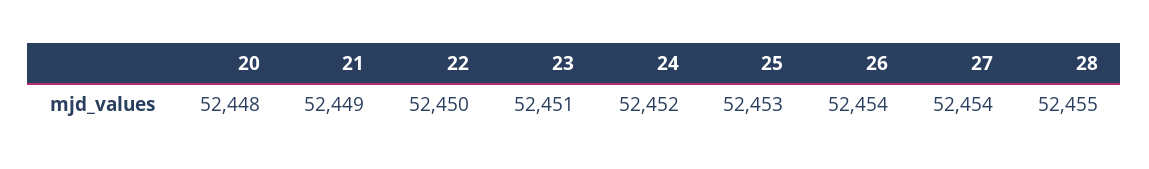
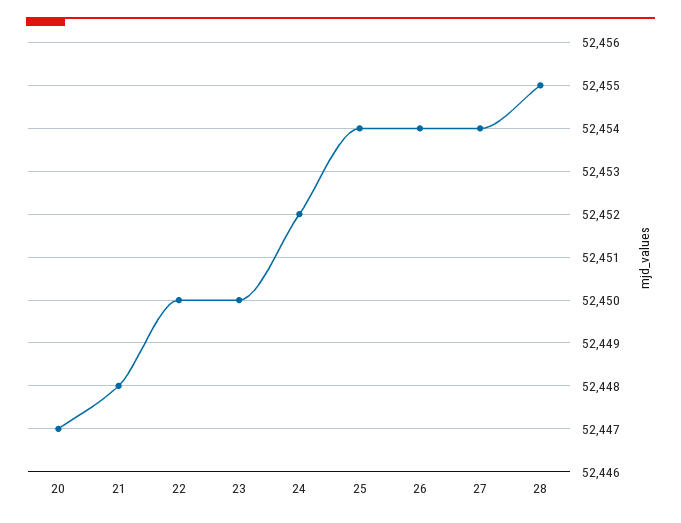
  {
-   "20": 52448,
+   "20": 52447,
-   "21": 52449,
+   "21": 52448,
    "22": 52450,
-   "23": 52451,
+   "23": 52450,
    "24": 52452,
-   "25": 52453,
+   "25": 52454,
    "26": 52454,
    "27": 52454,
    "28": 52455
  }

